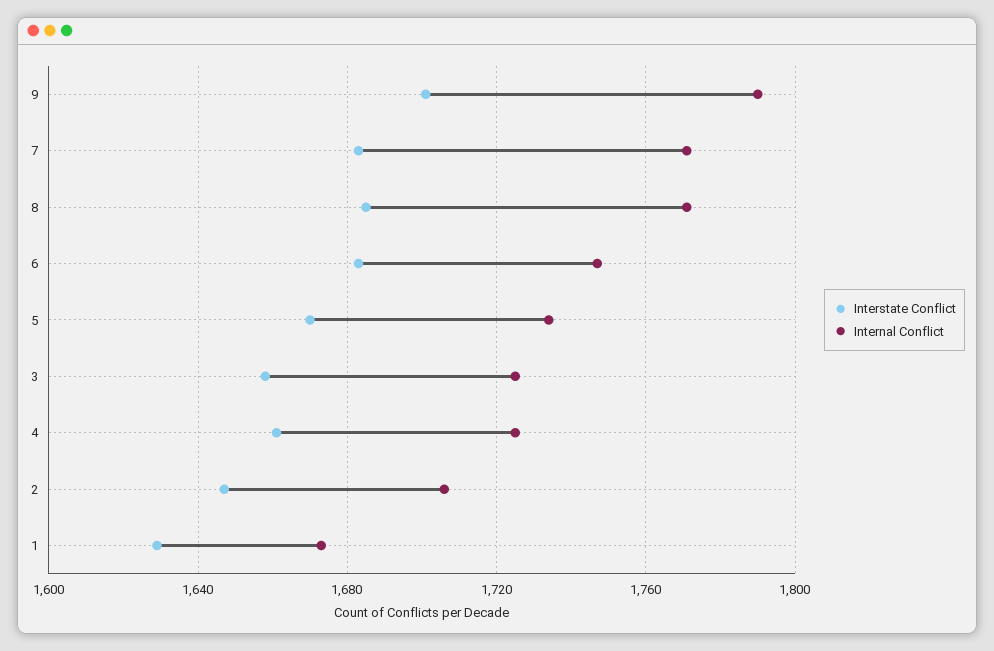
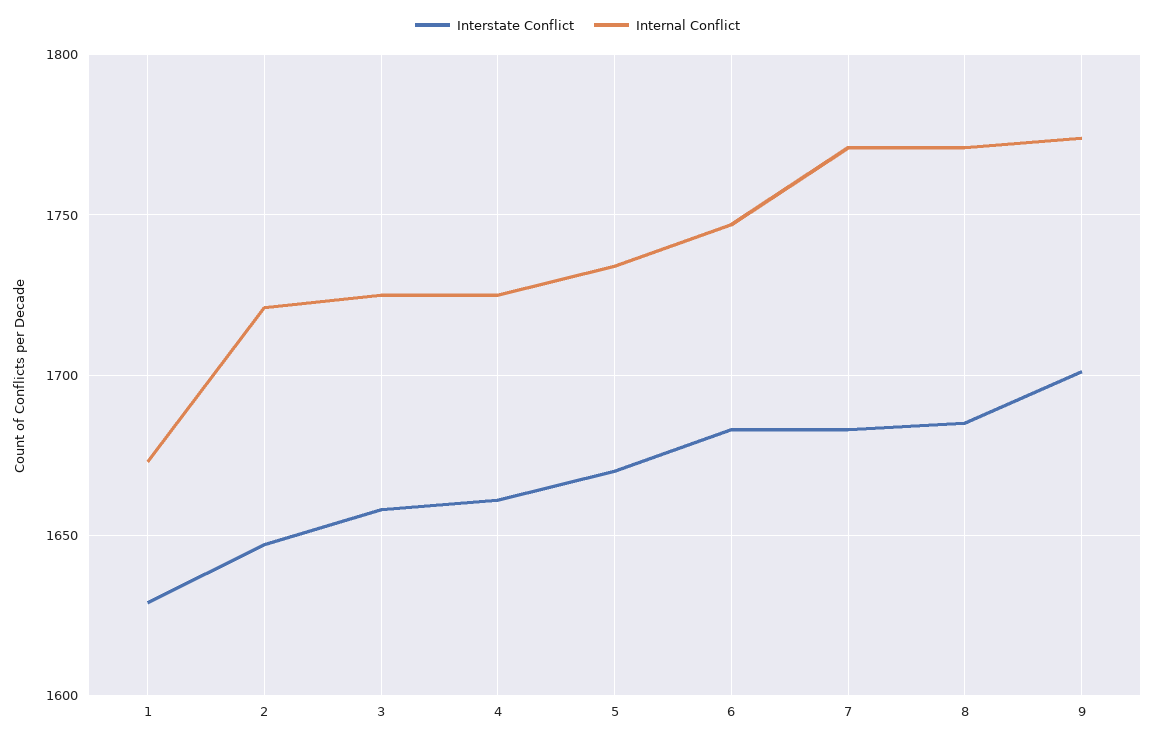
  {
    "Interstate Conflict": {
      "9": 1700,
      "7": 1685,
      "8": 1685,
      "6": 1685,
      "5": 1670,
      "3": 1660,
      "4": 1660,
      "2": 1645,
      "1": 1630
    },
    "Internal Conflict": {
-     "9": 1790,
+     "9": 1775,
      "7": 1770,
      "8": 1770,
      "6": 1745,
      "5": 1735,
      "3": 1725,
      "4": 1725,
-     "2": 1705,
+     "2": 1720,
      "1": 1675
    }
  }

